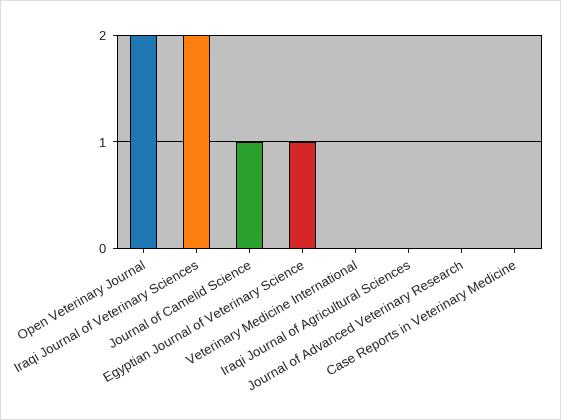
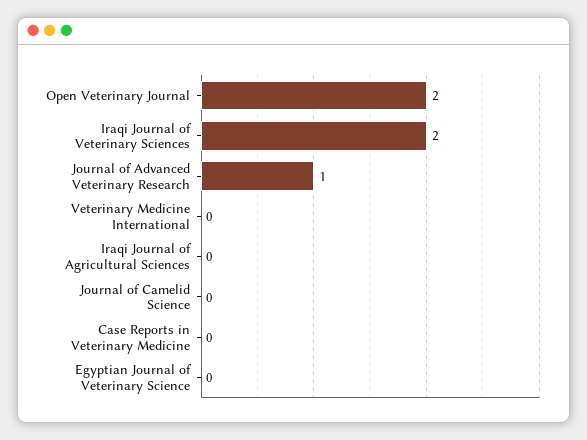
  {
    "Open Veterinary Journal": 2,
    "Iraqi Journal of Veterinary Sciences": 2,
-   "Journal of Camelid Science": 1,
+   "Journal of Camelid Science": 0,
-   "Egyptian Journal of Veterinary Science": 1,
+   "Egyptian Journal of Veterinary Science": 0,
    "Veterinary Medicine International": 0,
    "Iraqi Journal of Agricultural Sciences": 0,
-   "Journal of Advanced Veterinary Research": 0,
+   "Journal of Advanced Veterinary Research": 1,
    "Case Reports in Veterinary Medicine": 0
  }

